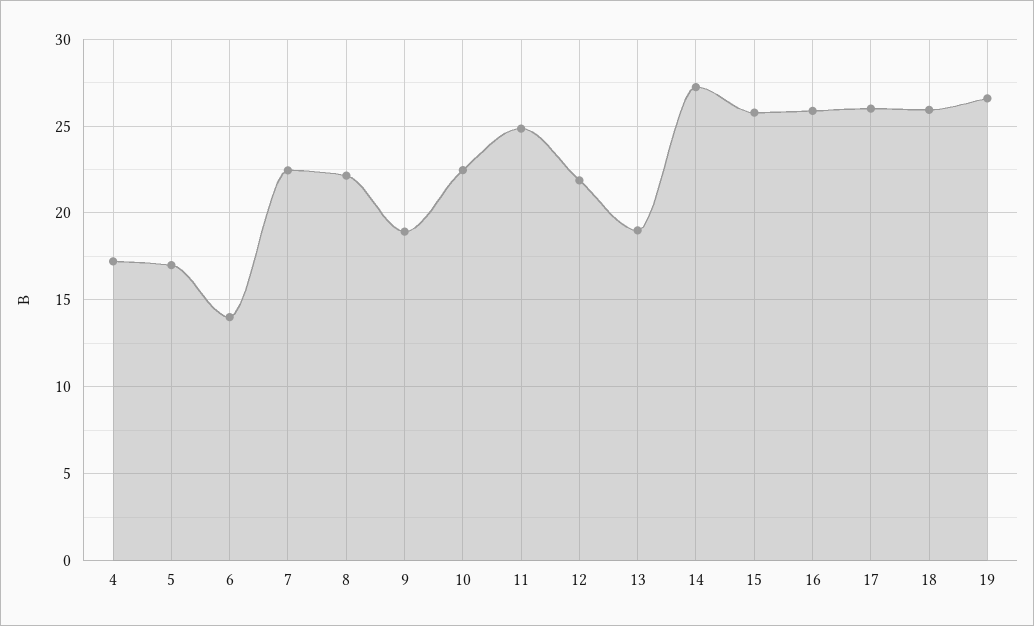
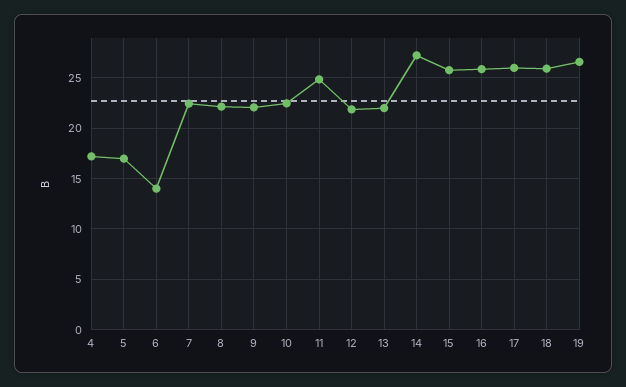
  {
    "4": 17,
    "5": 17,
    "6": 14,
    "7": 22.5,
    "8": 22,
-   "9": 19,
+   "9": 22,
    "10": 22.5,
    "11": 25,
    "12": 22,
-   "13": 19,
+   "13": 22,
    "14": 27,
    "15": 26,
    "16": 26,
    "17": 26,
    "18": 26,
    "19": 26.5
  }

